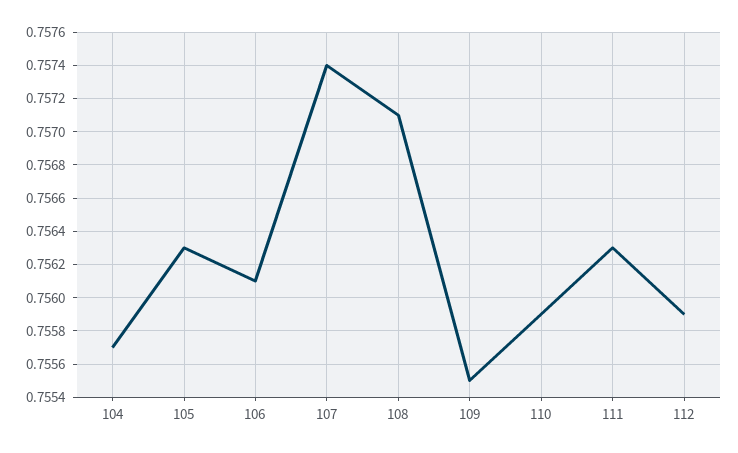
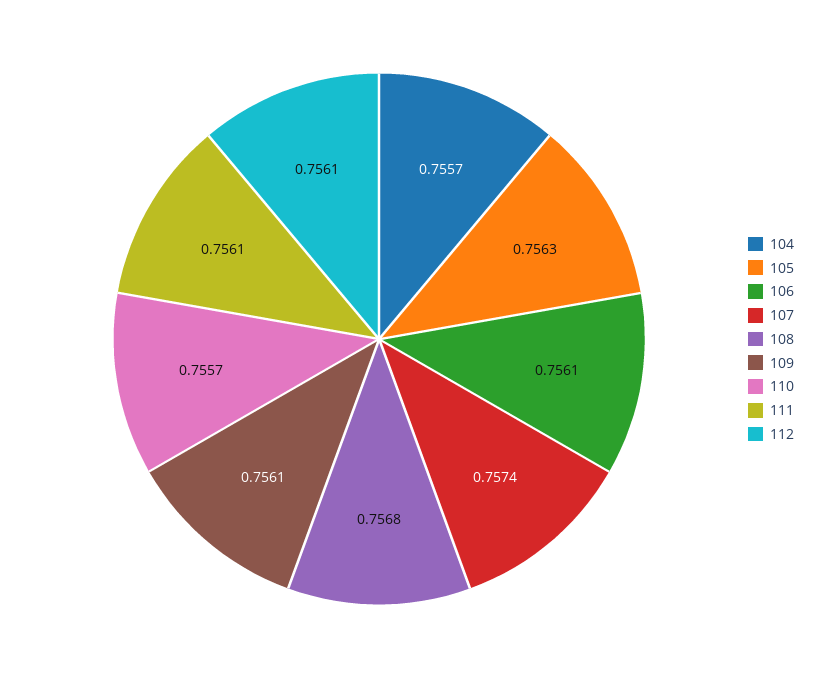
  {
    "104": 0.7557,
    "105": 0.7563,
    "106": 0.7561,
    "107": 0.7574,
-   "108": 0.7571,
+   "108": 0.7568,
-   "109": 0.7555,
+   "109": 0.7561,
-   "110": 0.7559,
+   "110": 0.7557,
-   "111": 0.7563,
+   "111": 0.7561,
-   "112": 0.7559
+   "112": 0.7561
  }

